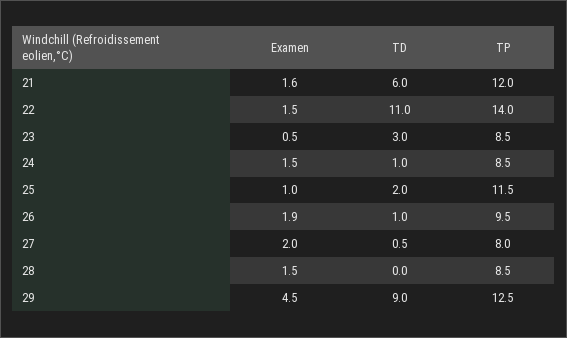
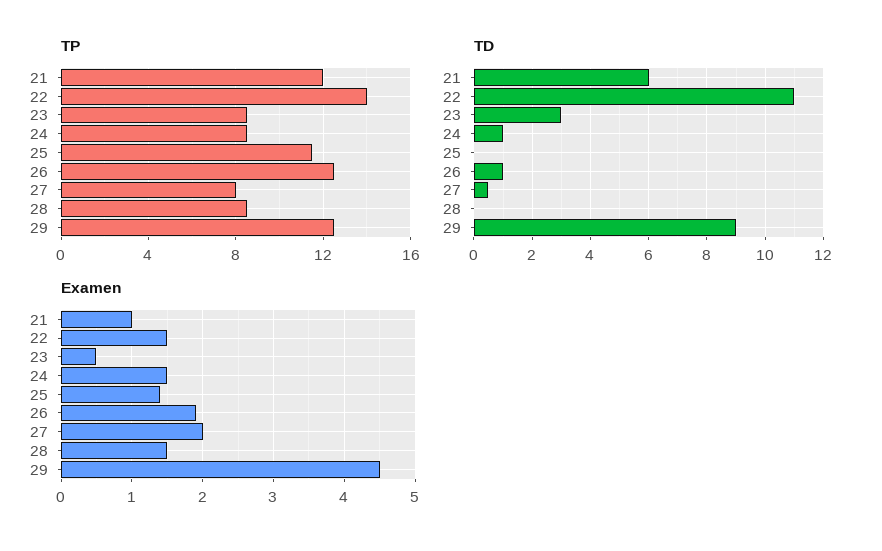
  {
    "Examen": {
-     "21": 1.6,
+     "21": 1,
      "22": 1.5,
      "23": 0.5,
      "24": 1.5,
-     "25": 1,
+     "25": 1.4,
      "26": 1.9,
      "27": 2,
      "28": 1.5,
      "29": 4.5
    },
    "TD": {
      "21": 6,
      "22": 11,
      "23": 3,
      "24": 1,
-     "25": 2,
+     "25": 0,
      "26": 1,
      "27": 0.5,
      "28": 0,
      "29": 9
    },
    "TP": {
      "21": 12,
      "22": 14,
      "23": 8.5,
      "24": 8.5,
      "25": 11.5,
-     "26": 9.5,
+     "26": 12.5,
      "27": 8,
      "28": 8.5,
      "29": 12.5
    }
  }

